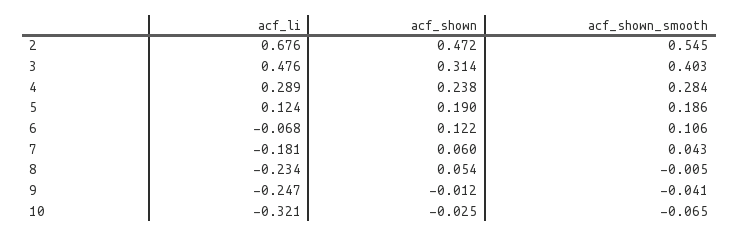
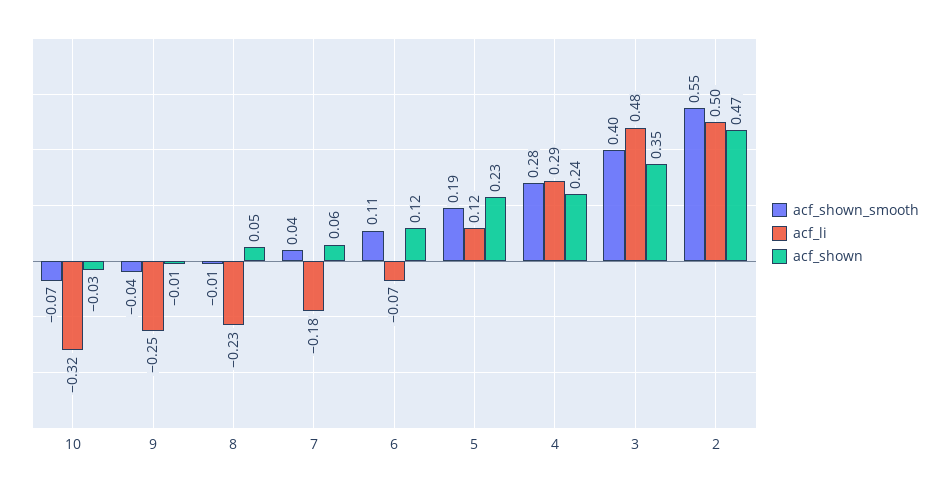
  {
    "acf_li": {
-     "2": 0.676,
+     "2": 0.5,
      "3": 0.476,
      "4": 0.289,
      "5": 0.124,
      "6": -0.068,
      "7": -0.181,
      "8": -0.234,
      "9": -0.247,
      "10": -0.321
    },
    "acf_shown": {
      "2": 0.472,
-     "3": 0.314,
+     "3": 0.35,
      "4": 0.238,
-     "5": 0.19,
+     "5": 0.23,
      "6": 0.122,
      "7": 0.06,
      "8": 0.054,
      "9": -0.012,
      "10": -0.025
    },
    "acf_shown_smooth": {
      "2": 0.545,
      "3": 0.403,
      "4": 0.284,
      "5": 0.186,
      "6": 0.106,
      "7": 0.043,
      "8": -0.005,
      "9": -0.041,
      "10": -0.065
    }
  }

